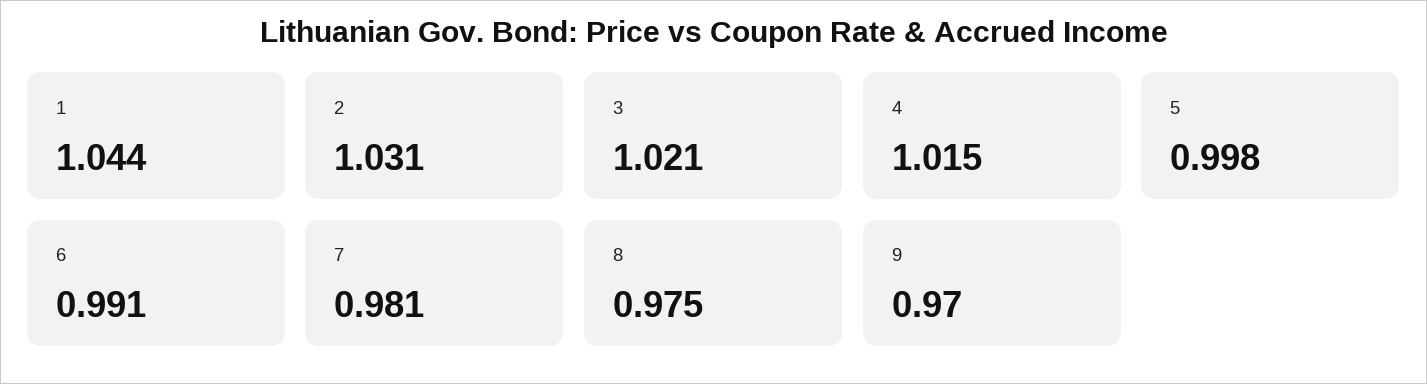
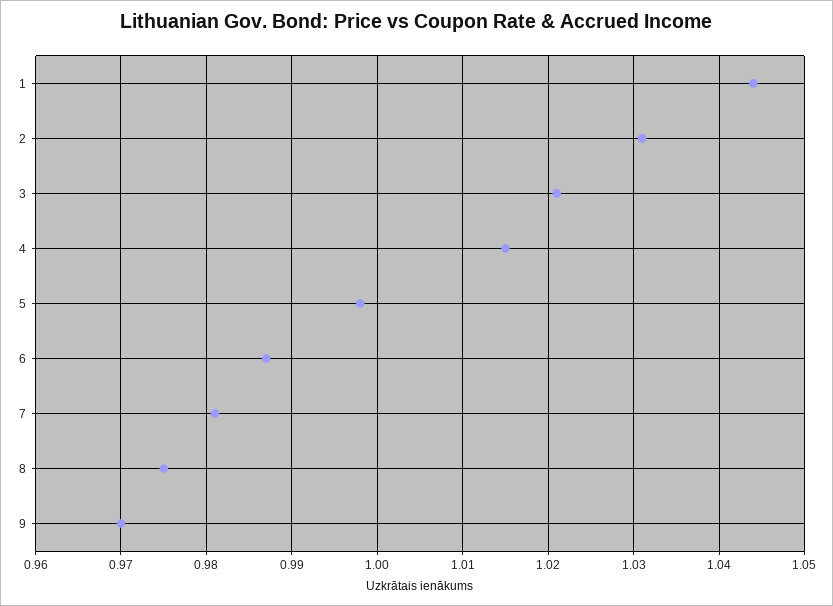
  {
    "1": 1.044,
    "2": 1.031,
    "3": 1.021,
    "4": 1.015,
    "5": 0.998,
-   "6": 0.991,
+   "6": 0.987,
    "7": 0.981,
    "8": 0.975,
    "9": 0.97
  }

